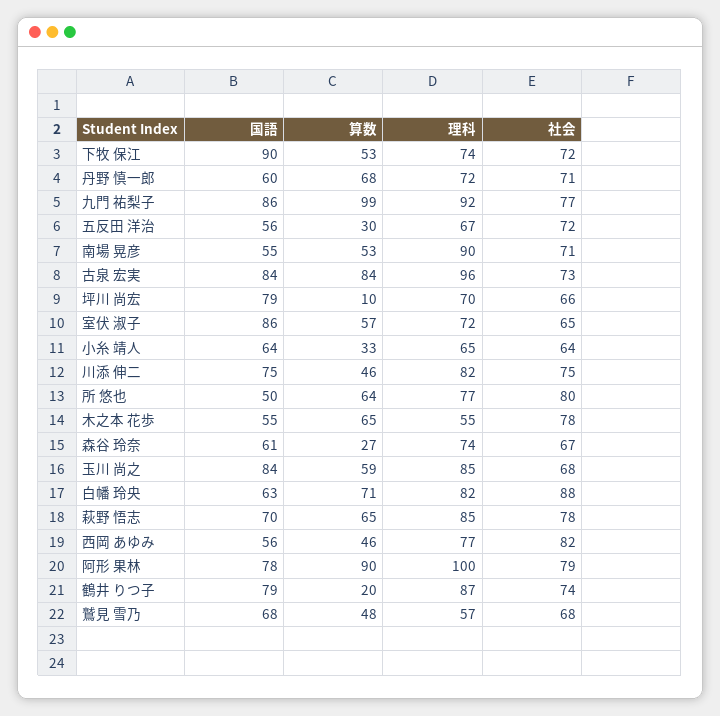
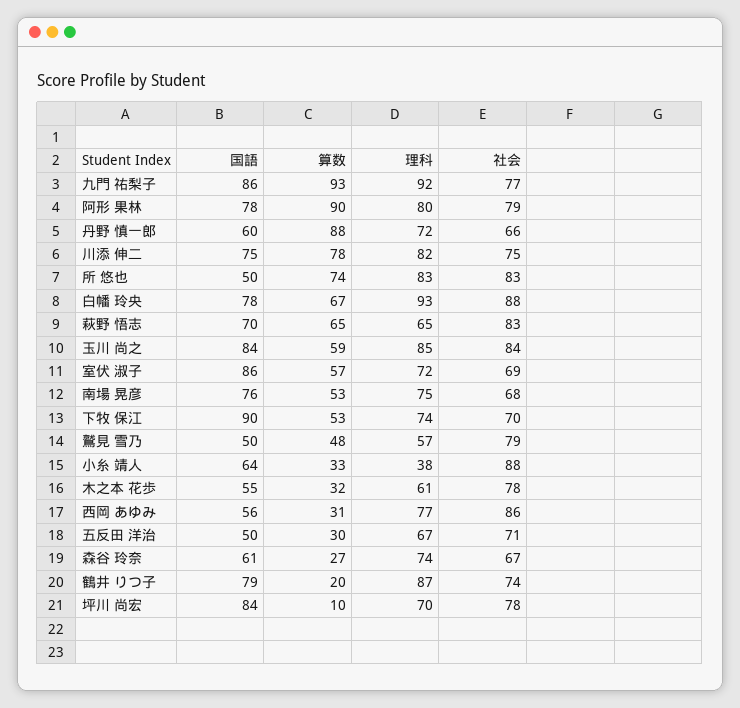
  {
    "国語": {
      "下牧 保江": 90,
      "丹野 慎一郎": 60,
      "九門 祐梨子": 86,
-     "五反田 洋治": 56,
+     "五反田 洋治": 50,
-     "南場 晃彦": 55,
+     "南場 晃彦": 76,
-     "古泉 宏実": 84,
-     "坪川 尚宏": 79,
+     "坪川 尚宏": 84,
      "室伏 淑子": 86,
      "小糸 靖人": 64,
      "川添 伸二": 75,
      "所 悠也": 50,
      "木之本 花歩": 55,
      "森谷 玲奈": 61,
      "玉川 尚之": 84,
-     "白幡 玲央": 63,
+     "白幡 玲央": 78,
      "萩野 悟志": 70,
      "西岡 あゆみ": 56,
      "阿形 果林": 78,
      "鶴井 りつ子": 79,
-     "鷲見 雪乃": 68
+     "鷲見 雪乃": 50
    },
    "算数": {
      "下牧 保江": 53,
-     "丹野 慎一郎": 68,
+     "丹野 慎一郎": 88,
-     "九門 祐梨子": 99,
+     "九門 祐梨子": 93,
      "五反田 洋治": 30,
      "南場 晃彦": 53,
-     "古泉 宏実": 84,
      "坪川 尚宏": 10,
      "室伏 淑子": 57,
      "小糸 靖人": 33,
-     "川添 伸二": 46,
+     "川添 伸二": 78,
-     "所 悠也": 64,
+     "所 悠也": 74,
-     "木之本 花歩": 65,
+     "木之本 花歩": 32,
      "森谷 玲奈": 27,
      "玉川 尚之": 59,
-     "白幡 玲央": 71,
+     "白幡 玲央": 67,
      "萩野 悟志": 65,
-     "西岡 あゆみ": 46,
+     "西岡 あゆみ": 31,
      "阿形 果林": 90,
      "鶴井 りつ子": 20,
      "鷲見 雪乃": 48
    },
    "理科": {
      "下牧 保江": 74,
      "丹野 慎一郎": 72,
      "九門 祐梨子": 92,
      "五反田 洋治": 67,
-     "南場 晃彦": 90,
+     "南場 晃彦": 75,
-     "古泉 宏実": 96,
      "坪川 尚宏": 70,
      "室伏 淑子": 72,
-     "小糸 靖人": 65,
+     "小糸 靖人": 38,
      "川添 伸二": 82,
-     "所 悠也": 77,
+     "所 悠也": 83,
-     "木之本 花歩": 55,
+     "木之本 花歩": 61,
      "森谷 玲奈": 74,
      "玉川 尚之": 85,
-     "白幡 玲央": 82,
+     "白幡 玲央": 93,
-     "萩野 悟志": 85,
+     "萩野 悟志": 65,
      "西岡 あゆみ": 77,
-     "阿形 果林": 100,
+     "阿形 果林": 80,
      "鶴井 りつ子": 87,
      "鷲見 雪乃": 57
    },
    "社会": {
-     "下牧 保江": 72,
+     "下牧 保江": 70,
-     "丹野 慎一郎": 71,
+     "丹野 慎一郎": 66,
      "九門 祐梨子": 77,
-     "五反田 洋治": 72,
+     "五反田 洋治": 71,
-     "南場 晃彦": 71,
+     "南場 晃彦": 68,
-     "古泉 宏実": 73,
-     "坪川 尚宏": 66,
+     "坪川 尚宏": 78,
-     "室伏 淑子": 65,
+     "室伏 淑子": 69,
-     "小糸 靖人": 64,
+     "小糸 靖人": 88,
      "川添 伸二": 75,
-     "所 悠也": 80,
+     "所 悠也": 83,
      "木之本 花歩": 78,
      "森谷 玲奈": 67,
-     "玉川 尚之": 68,
+     "玉川 尚之": 84,
      "白幡 玲央": 88,
-     "萩野 悟志": 78,
+     "萩野 悟志": 83,
-     "西岡 あゆみ": 82,
+     "西岡 あゆみ": 86,
      "阿形 果林": 79,
      "鶴井 りつ子": 74,
-     "鷲見 雪乃": 68
+     "鷲見 雪乃": 79
    }
  }

